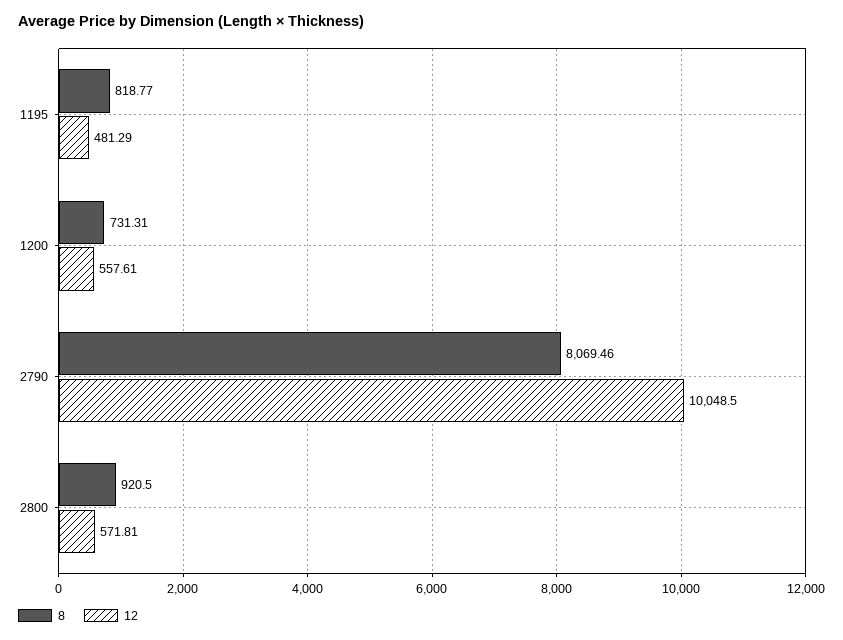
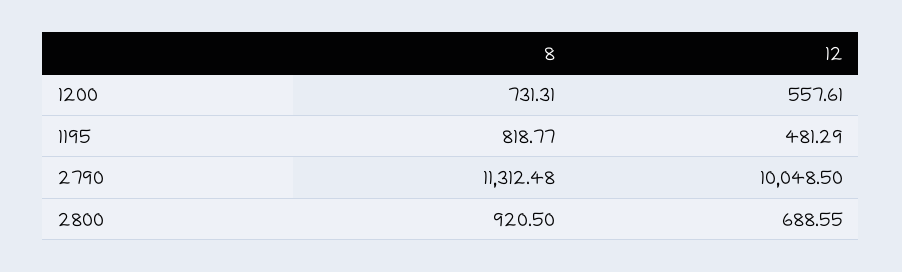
  {
    "8": {
      "1195": 818.77,
      "1200": 731.31,
-     "2790": 8069.46,
+     "2790": 11312.48,
      "2800": 920.5
    },
    "12": {
      "1195": 481.29,
      "1200": 557.61,
      "2790": 10048.5,
-     "2800": 571.81
+     "2800": 688.55
    }
  }

